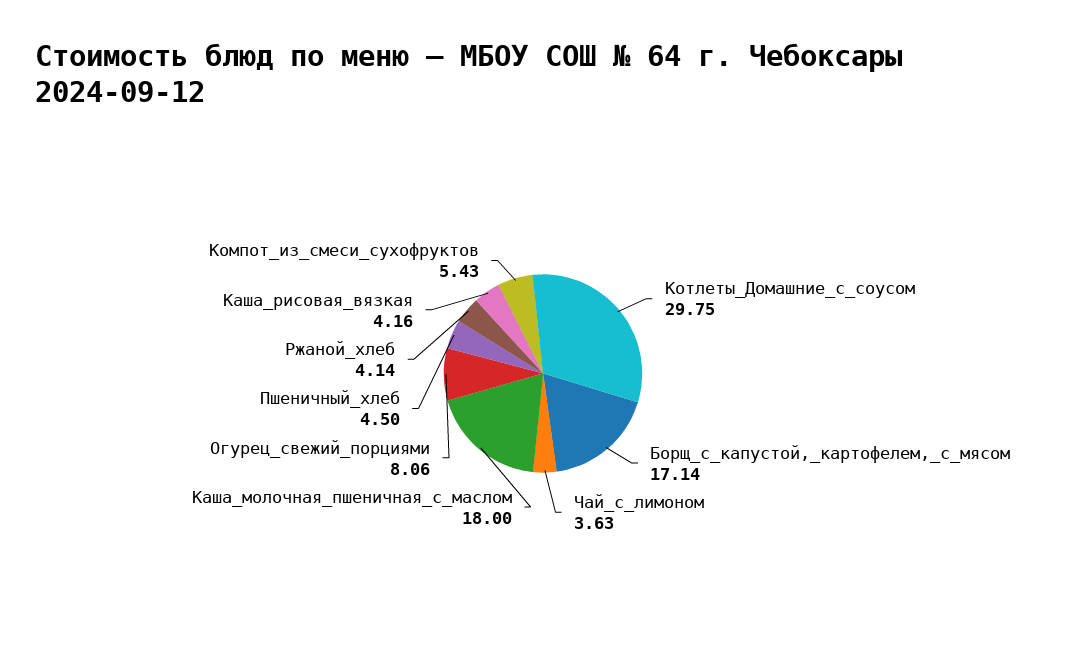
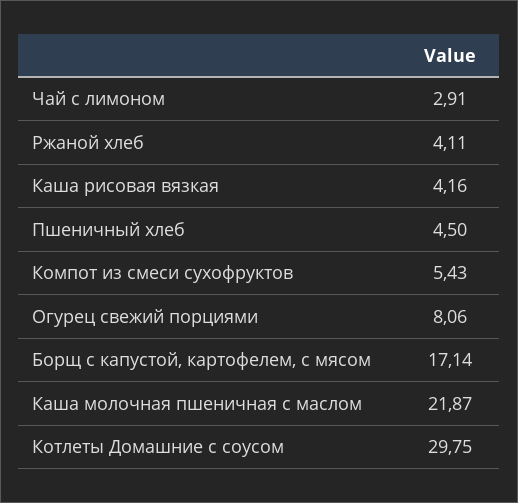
  {
    "Котлеты_Домашние_с_соусом": 29.75,
    "Борщ_с_капустой,_картофелем,_с_мясом": 17.14,
-   "Чай_с_лимоном": 3.63,
+   "Чай_с_лимоном": 2.91,
-   "Каша_молочная_пшеничная_с_маслом": 18,
+   "Каша_молочная_пшеничная_с_маслом": 21.87,
    "Огурец_свежий_порциями": 8.06,
    "Пшеничный_хлеб": 4.5,
-   "Ржаной_хлеб": 4.14,
+   "Ржаной_хлеб": 4.11,
    "Каша_рисовая_вязкая": 4.16,
    "Компот_из_смеси_сухофруктов": 5.43
  }

